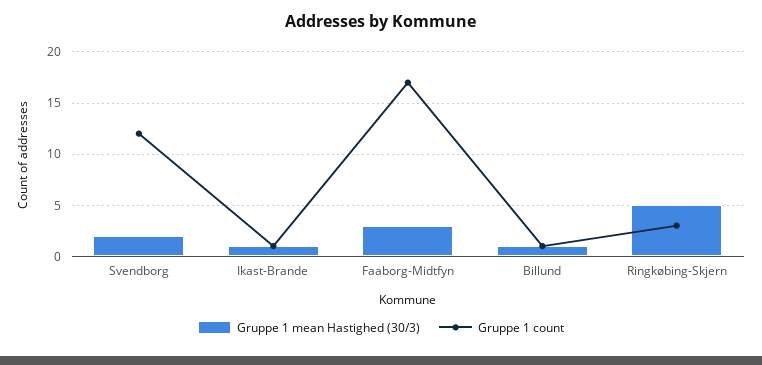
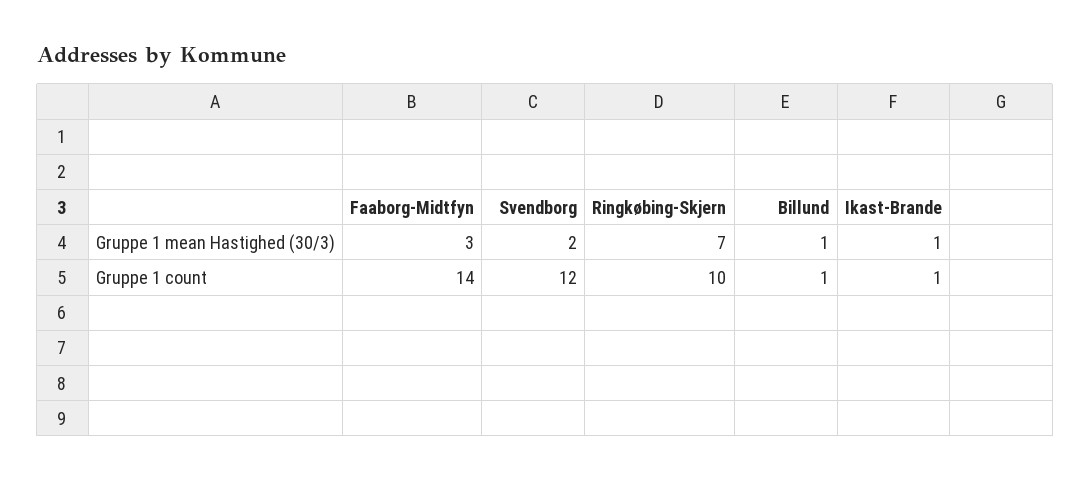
  {
    "Gruppe 1 mean Hastighed (30/3)": {
      "Svendborg": 2,
      "Ikast-Brande": 1,
      "Faaborg-Midtfyn": 3,
      "Billund": 1,
-     "Ringkøbing-Skjern": 5
+     "Ringkøbing-Skjern": 7
    },
    "Gruppe 1 count": {
      "Svendborg": 12,
      "Ikast-Brande": 1,
-     "Faaborg-Midtfyn": 17,
+     "Faaborg-Midtfyn": 14,
      "Billund": 1,
-     "Ringkøbing-Skjern": 3
+     "Ringkøbing-Skjern": 10
    }
  }

